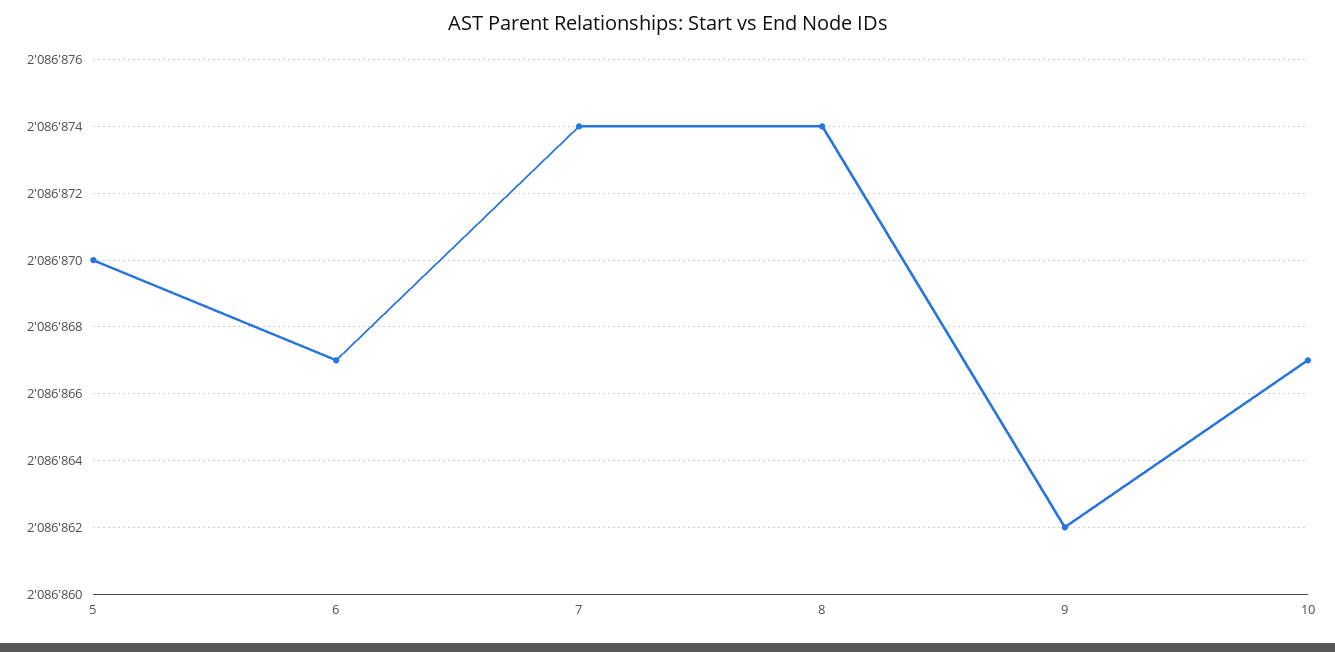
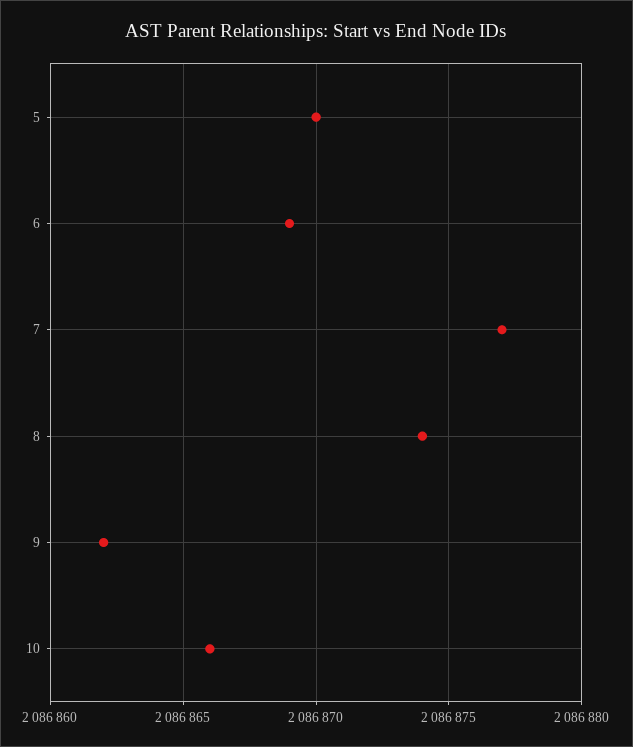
  {
    "5": 2086870,
-   "6": 2086867,
+   "6": 2086869,
-   "7": 2086874,
+   "7": 2086877,
    "8": 2086874,
    "9": 2086862,
-   "10": 2086867
+   "10": 2086866
  }

